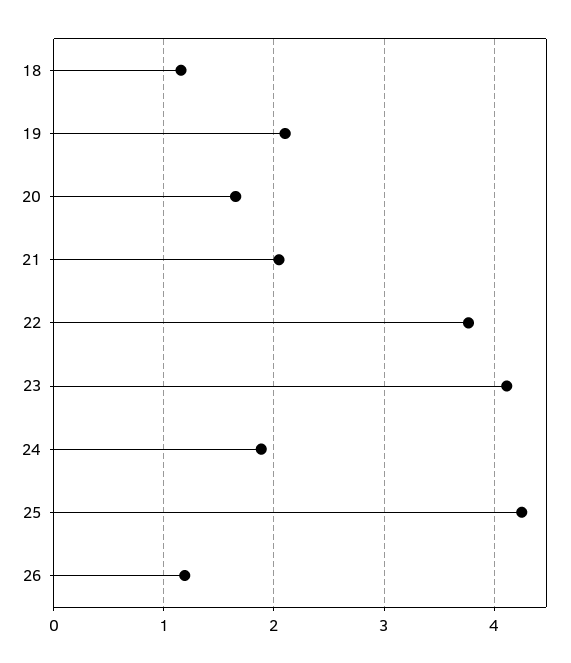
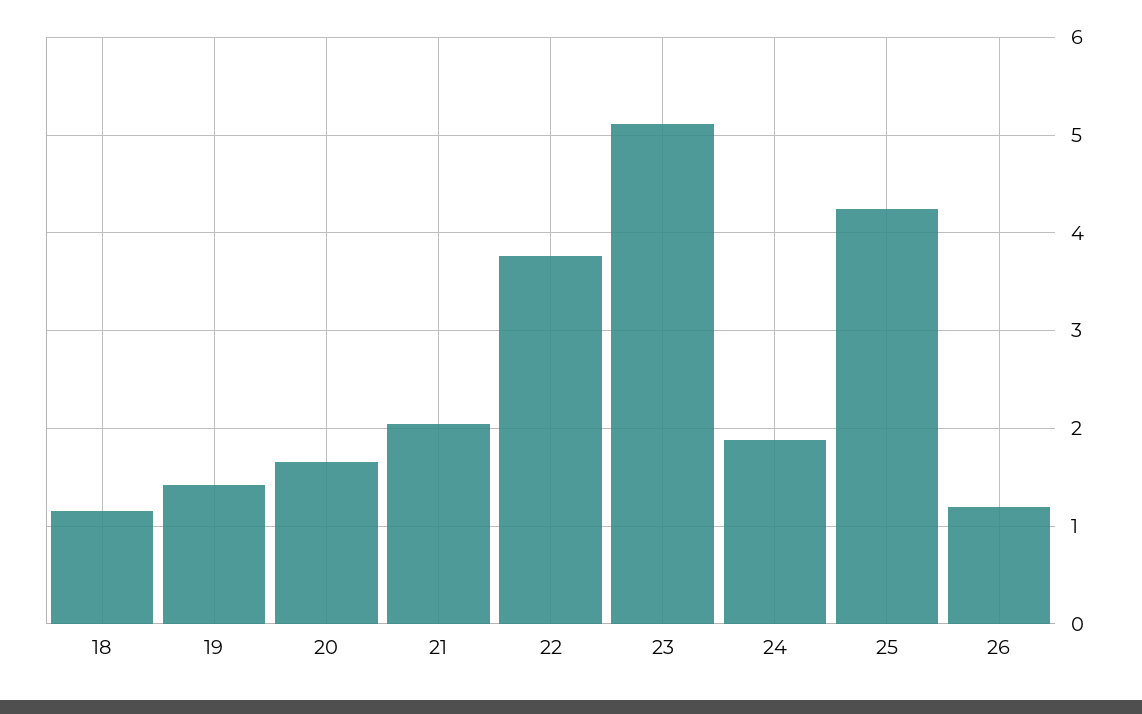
  {
    "18": 1.2,
-   "19": 2.1,
+   "19": 1.4,
    "20": 1.7,
    "21": 2,
    "22": 3.8,
-   "23": 4.1,
+   "23": 5.1,
    "24": 1.9,
    "25": 4.2,
    "26": 1.2
  }

